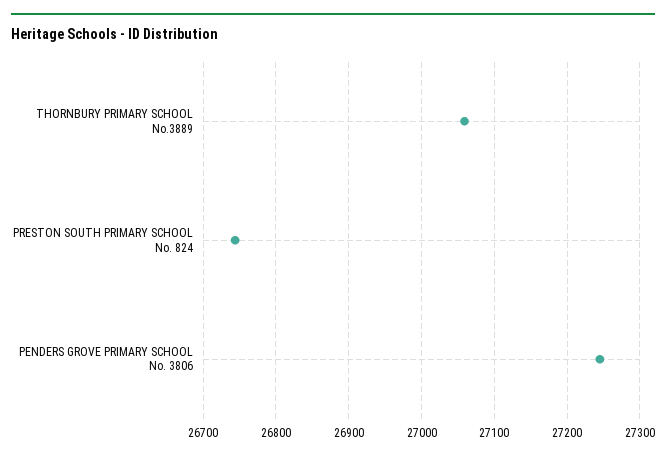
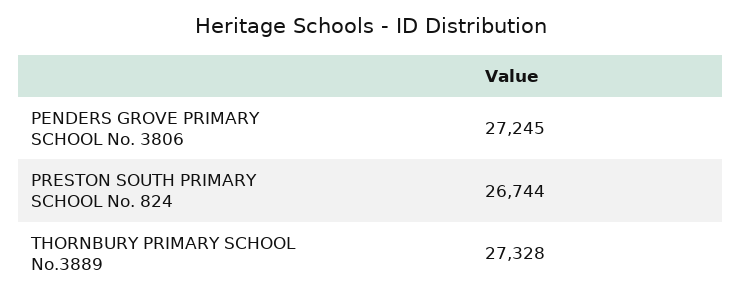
  {
-   "THORNBURY PRIMARY SCHOOL No.3889": 27060,
+   "THORNBURY PRIMARY SCHOOL No.3889": 27328,
    "PRESTON SOUTH PRIMARY SCHOOL No. 824": 26744,
    "PENDERS GROVE PRIMARY SCHOOL No. 3806": 27245
  }

